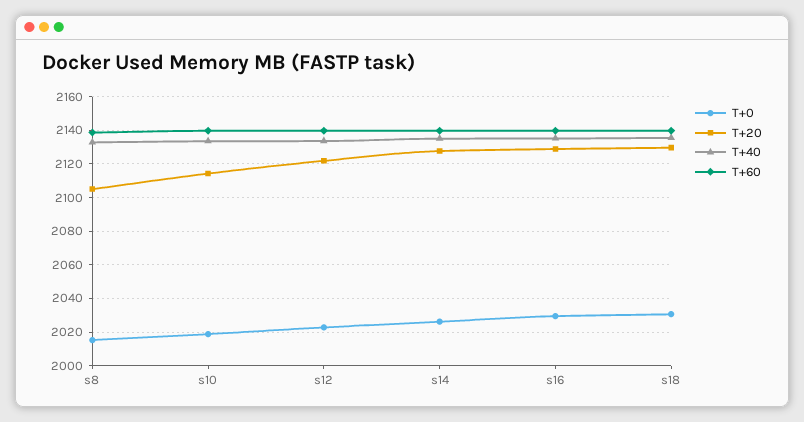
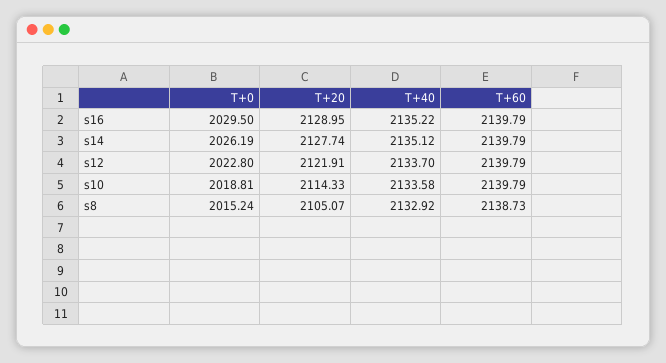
  {
    "T+0": {
      "s8": 2015.24,
      "s10": 2018.81,
      "s12": 2022.8,
      "s14": 2026.19,
-     "s16": 2029.5,
+     "s16": 2029.5
-     "s18": 2030
    },
    "T+20": {
      "s8": 2105.07,
      "s10": 2114.33,
      "s12": 2121.91,
      "s14": 2127.74,
-     "s16": 2128.95,
+     "s16": 2128.95
-     "s18": 2130
    },
    "T+40": {
      "s8": 2132.92,
      "s10": 2133.58,
      "s12": 2133.7,
      "s14": 2135.12,
-     "s16": 2135.22,
+     "s16": 2135.22
-     "s18": 2135
    },
    "T+60": {
      "s8": 2138.73,
      "s10": 2139.79,
      "s12": 2139.79,
      "s14": 2139.79,
-     "s16": 2139.79,
+     "s16": 2139.79
-     "s18": 2140
    }
  }

